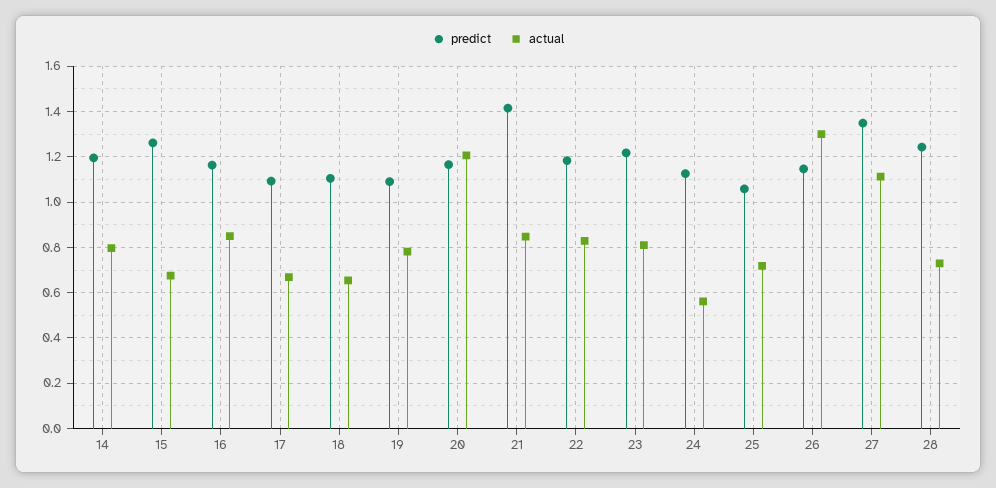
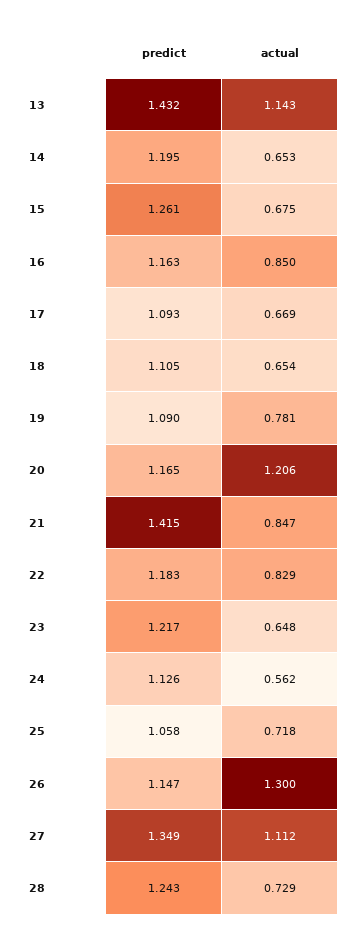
  {
    "predict": {
      "14": 1.195,
      "15": 1.261,
      "16": 1.163,
      "17": 1.093,
      "18": 1.105,
      "19": 1.09,
      "20": 1.165,
      "21": 1.415,
      "22": 1.183,
      "23": 1.217,
      "24": 1.126,
      "25": 1.058,
      "26": 1.147,
      "27": 1.349,
-     "28": 1.243
+     "28": 1.243,
+     "13": 1.432
    },
    "actual": {
-     "14": 0.8,
+     "14": 0.653,
      "15": 0.675,
      "16": 0.85,
      "17": 0.669,
      "18": 0.654,
      "19": 0.781,
      "20": 1.206,
      "21": 0.847,
      "22": 0.829,
-     "23": 0.8,
+     "23": 0.648,
      "24": 0.562,
      "25": 0.718,
      "26": 1.3,
      "27": 1.112,
-     "28": 0.729
+     "28": 0.729,
+     "13": 1.143
    }
  }

